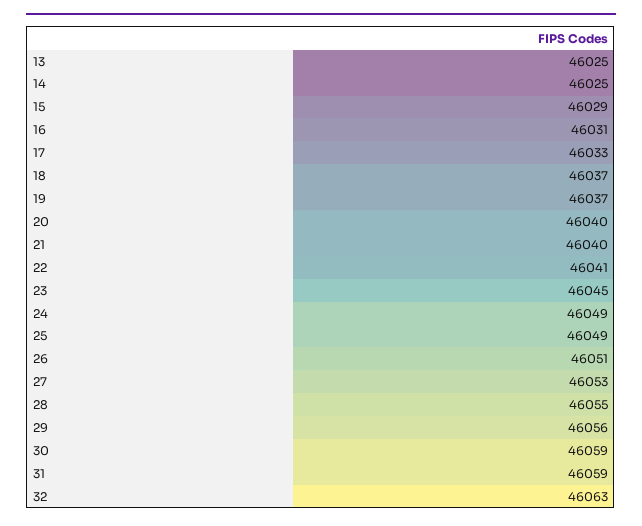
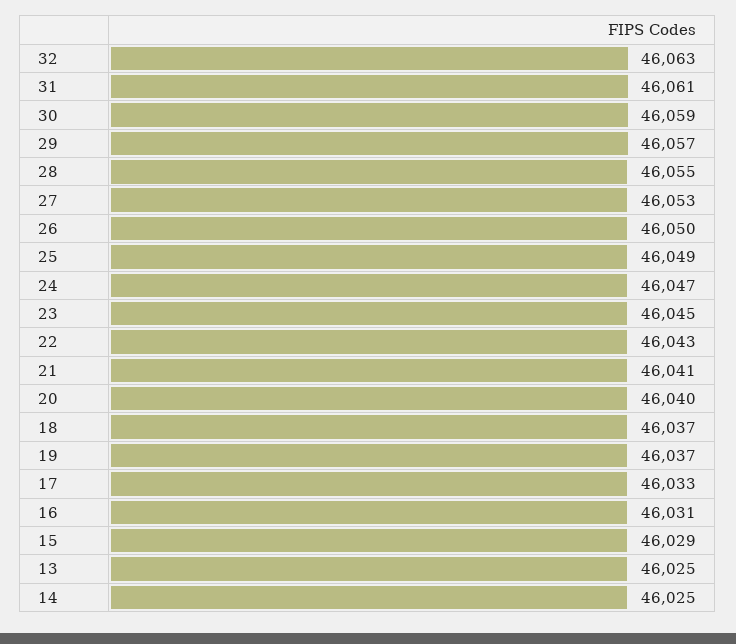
  {
    "13": 46025,
    "14": 46025,
    "15": 46029,
    "16": 46031,
    "17": 46033,
    "18": 46037,
    "19": 46037,
    "20": 46040,
-   "21": 46040,
+   "21": 46041,
-   "22": 46041,
+   "22": 46043,
    "23": 46045,
-   "24": 46049,
+   "24": 46047,
    "25": 46049,
-   "26": 46051,
+   "26": 46050,
    "27": 46053,
    "28": 46055,
-   "29": 46056,
+   "29": 46057,
    "30": 46059,
-   "31": 46059,
+   "31": 46061,
    "32": 46063
  }

